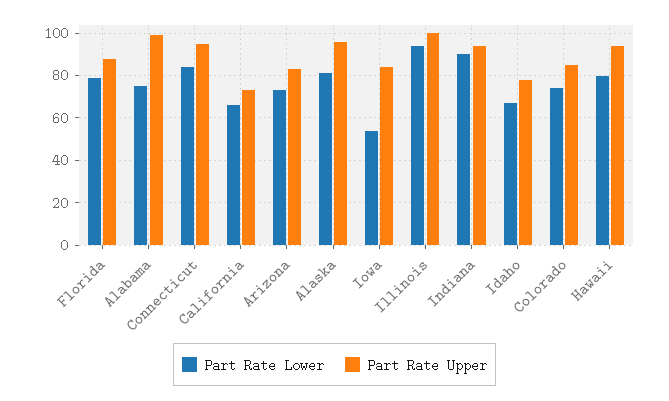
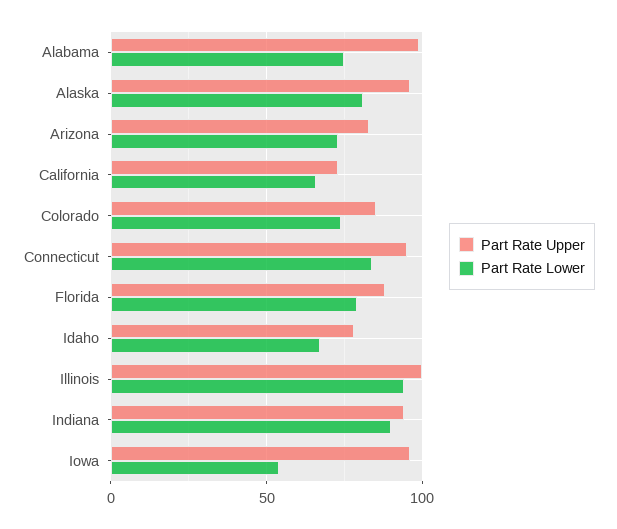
  {
    "Part Rate Lower": {
      "Florida": 80,
      "Alabama": 75,
      "Connecticut": 85,
      "California": 65,
      "Arizona": 75,
      "Alaska": 80,
      "Iowa": 55,
      "Illinois": 95,
      "Indiana": 90,
      "Idaho": 65,
-     "Colorado": 75,
+     "Colorado": 75
-     "Hawaii": 80
    },
    "Part Rate Upper": {
      "Florida": 90,
      "Alabama": 100,
      "Connecticut": 95,
      "California": 75,
      "Arizona": 85,
      "Alaska": 95,
-     "Iowa": 85,
+     "Iowa": 95,
      "Illinois": 100,
      "Indiana": 95,
      "Idaho": 80,
-     "Colorado": 85,
+     "Colorado": 85
-     "Hawaii": 95
    }
  }

